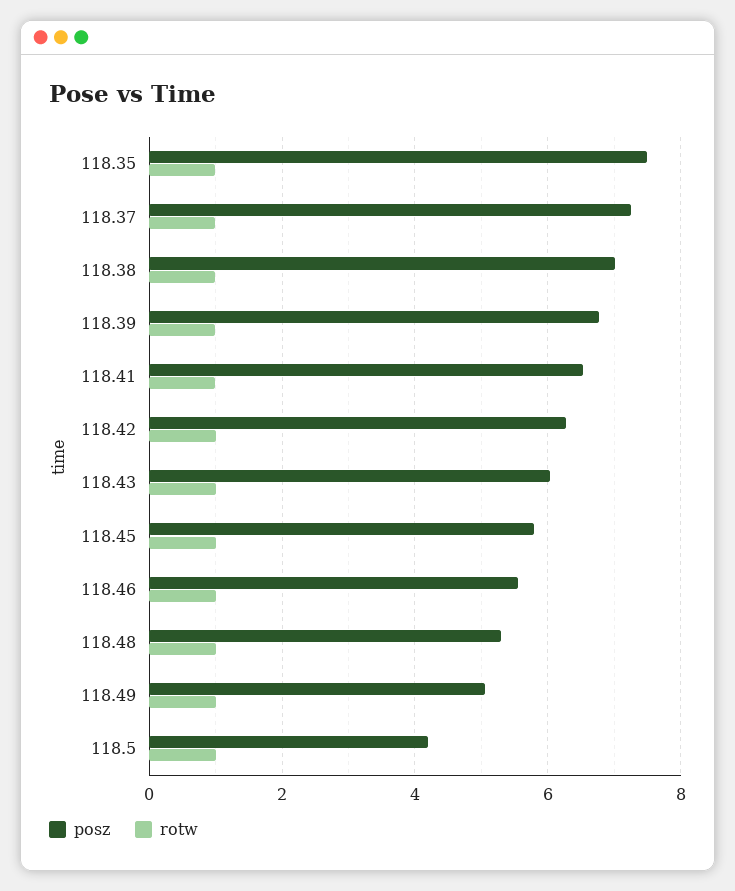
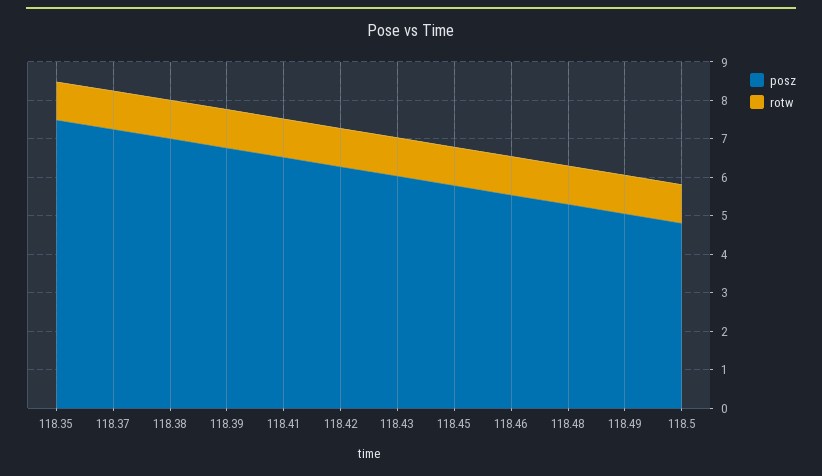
  {
    "posz": {
      "118.35": 7.4,
      "118.37": 7.2,
      "118.38": 7,
      "118.39": 6.8,
      "118.41": 6.6,
      "118.42": 6.2,
      "118.43": 6,
      "118.45": 5.8,
      "118.46": 5.6,
      "118.48": 5.4,
      "118.49": 5,
-     "118.5": 4.2
+     "118.5": 4.75
    },
    "rotw": {
      "118.35": 1,
      "118.37": 1,
      "118.38": 1,
      "118.39": 1,
      "118.41": 1,
      "118.42": 1,
      "118.43": 1,
      "118.45": 1,
      "118.46": 1,
      "118.48": 1,
      "118.49": 1,
      "118.5": 1
    }
  }

